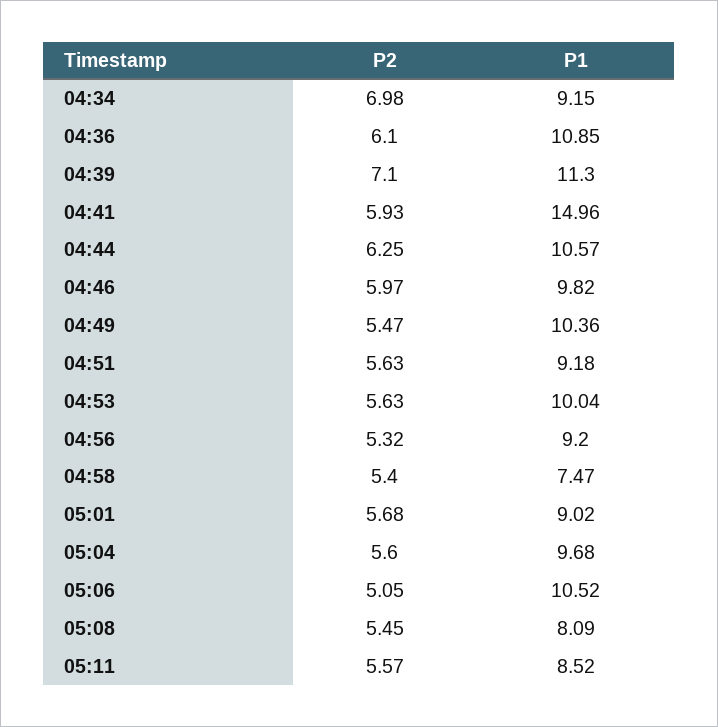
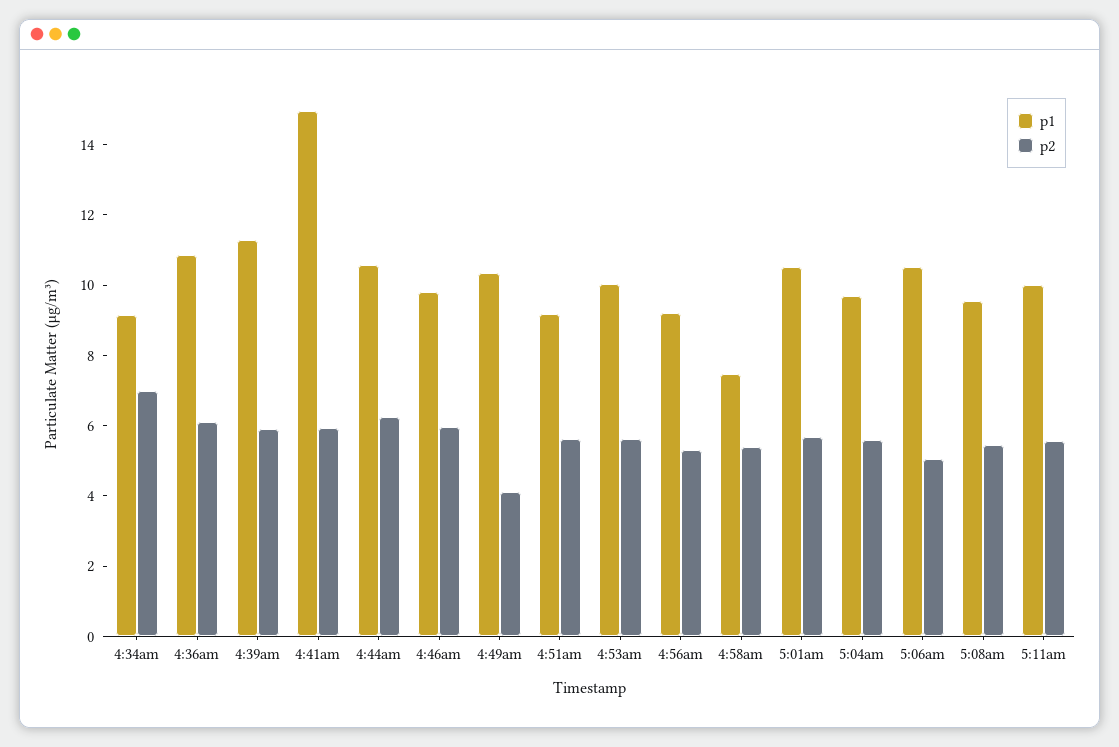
  {
    "P2": {
      "04:34": 6.98,
      "04:36": 6.1,
-     "04:39": 7.1,
+     "04:39": 6,
      "04:41": 5.93,
      "04:44": 6.25,
      "04:46": 5.97,
-     "04:49": 5.47,
+     "04:49": 4,
      "04:51": 5.63,
      "04:53": 5.63,
      "04:56": 5.32,
      "04:58": 5.4,
      "05:01": 5.68,
      "05:04": 5.6,
      "05:06": 5.05,
      "05:08": 5.45,
      "05:11": 5.57
    },
    "P1": {
      "04:34": 9.15,
      "04:36": 10.85,
      "04:39": 11.3,
      "04:41": 14.96,
      "04:44": 10.57,
      "04:46": 9.82,
      "04:49": 10.36,
      "04:51": 9.18,
      "04:53": 10.04,
      "04:56": 9.2,
      "04:58": 7.47,
-     "05:01": 9.02,
+     "05:01": 10.5,
      "05:04": 9.68,
      "05:06": 10.52,
-     "05:08": 8.09,
+     "05:08": 9.5,
-     "05:11": 8.52
+     "05:11": 10
    }
  }

